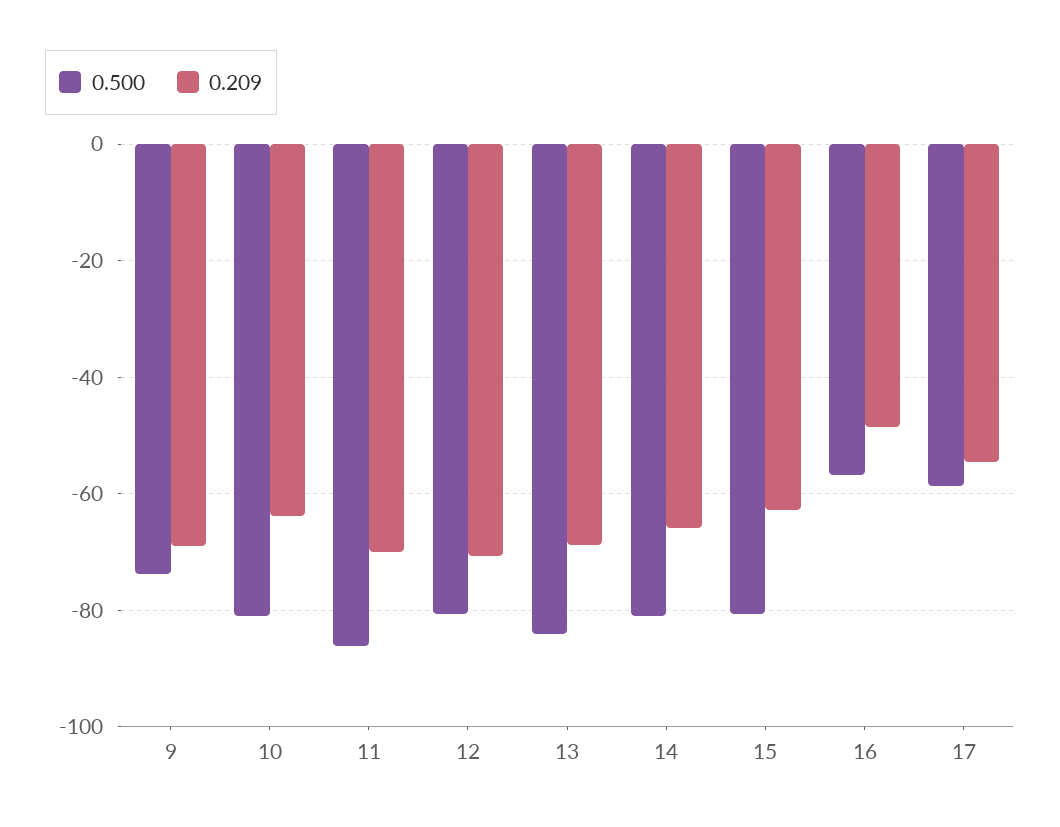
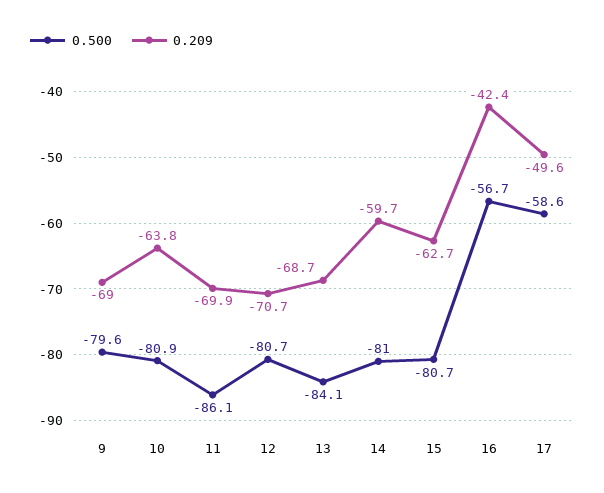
  {
    "0.500": {
-     "9": -74,
+     "9": -79.6,
      "10": -80.9,
      "11": -86.1,
      "12": -80.7,
      "13": -84.1,
      "14": -81,
      "15": -80.7,
      "16": -56.7,
      "17": -58.6
    },
    "0.209": {
      "9": -69,
      "10": -63.8,
      "11": -69.9,
      "12": -70.7,
      "13": -68.7,
-     "14": -66,
+     "14": -59.7,
      "15": -62.7,
-     "16": -48,
+     "16": -42.4,
-     "17": -54
+     "17": -49.6
    }
  }

